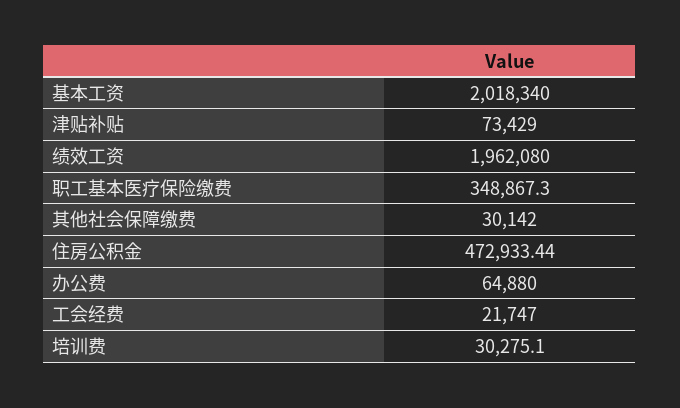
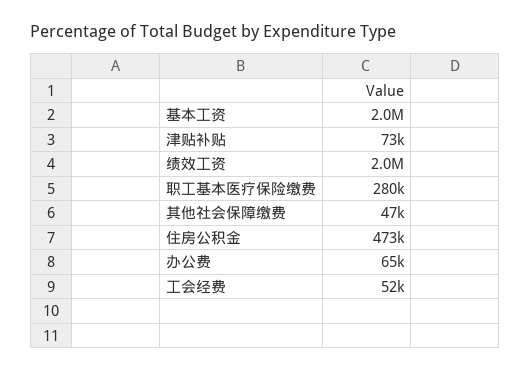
  {
    "基本工资": 2018340,
    "津贴补贴": 73429,
    "绩效工资": 1962080,
-   "职工基本医疗保险缴费": 348867.3,
+   "职工基本医疗保险缴费": 280000,
-   "其他社会保障缴费": 30142,
+   "其他社会保障缴费": 47000,
    "住房公积金": 472933.44,
    "办公费": 64880,
-   "工会经费": 21747,
+   "工会经费": 52000
-   "培训费": 30275.1
  }

